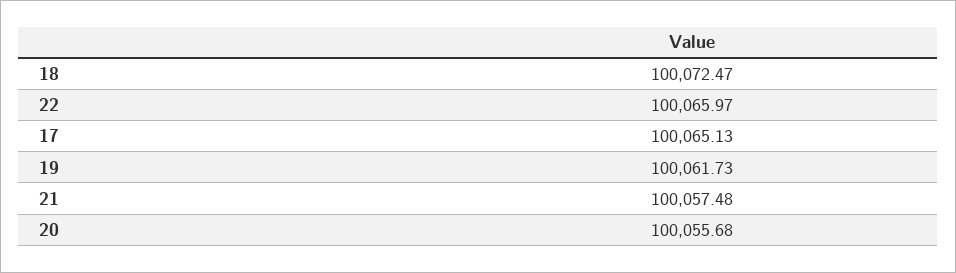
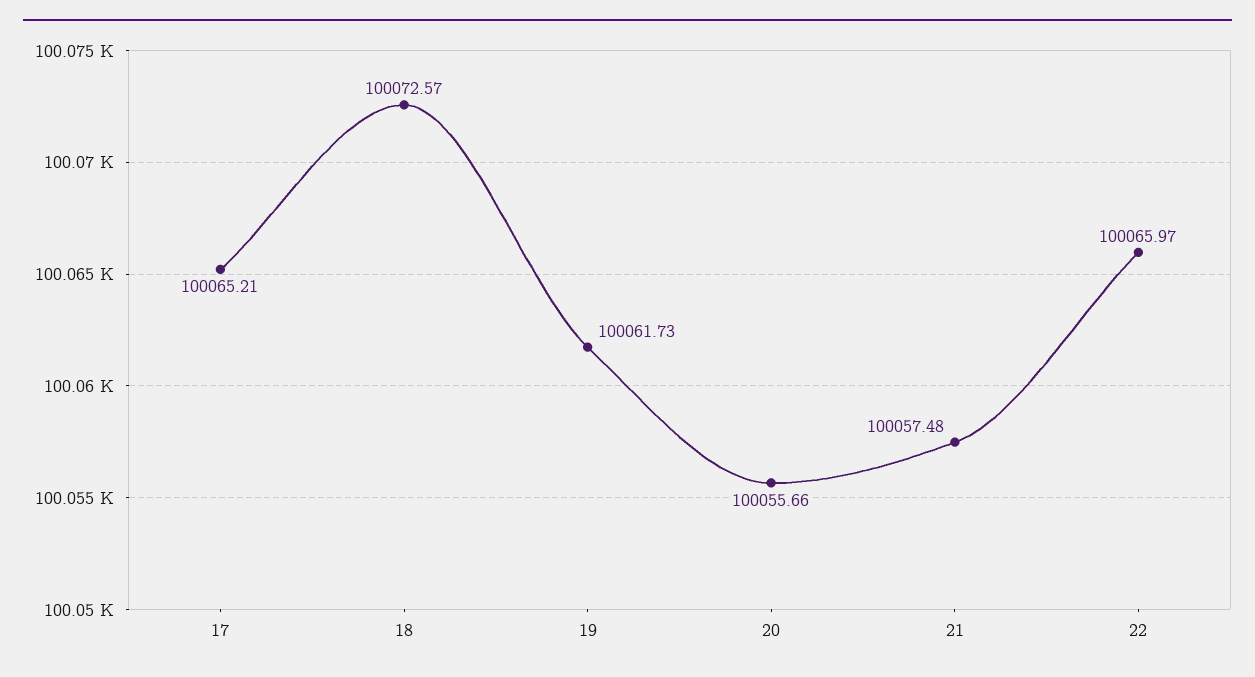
  {
-   "18": 100072.47,
+   "18": 100072.57,
    "22": 100065.97,
-   "17": 100065.13,
+   "17": 100065.21,
    "19": 100061.73,
    "21": 100057.48,
-   "20": 100055.68
+   "20": 100055.66
  }

